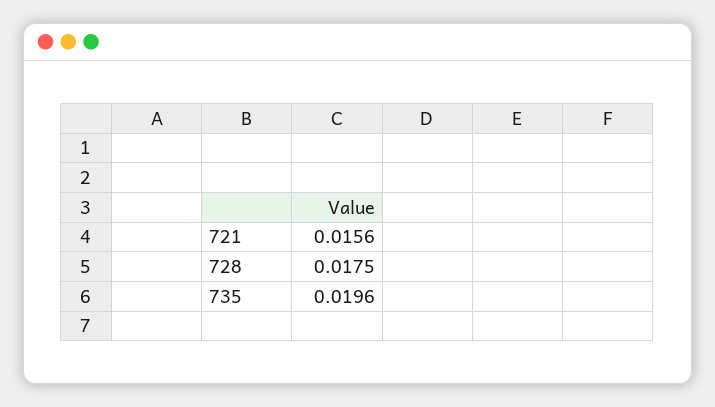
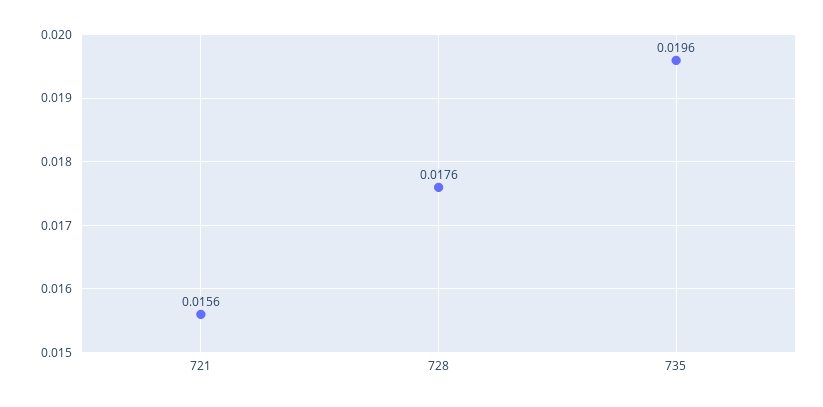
  {
    "721": 0.0156,
-   "728": 0.0175,
+   "728": 0.0176,
    "735": 0.0196
  }

